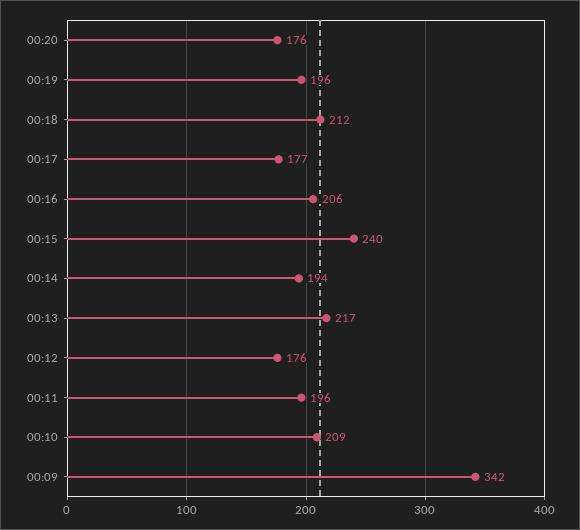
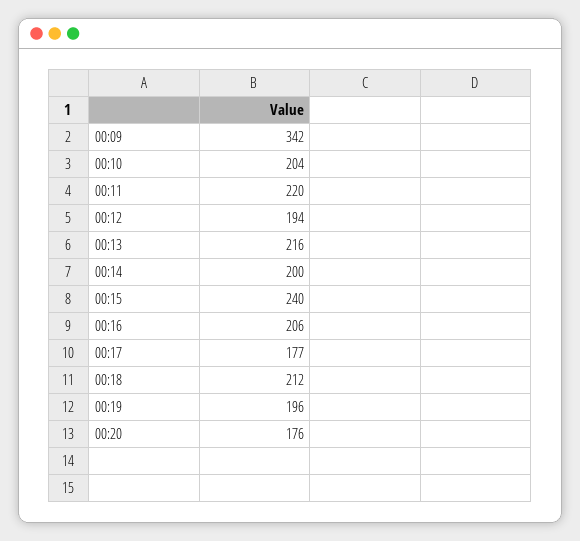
  {
    "00:20": 176,
    "00:19": 196,
    "00:18": 212,
    "00:17": 177,
    "00:16": 206,
    "00:15": 240,
-   "00:14": 194,
+   "00:14": 200,
-   "00:13": 217,
+   "00:13": 216,
-   "00:12": 176,
+   "00:12": 194,
-   "00:11": 196,
+   "00:11": 220,
-   "00:10": 209,
+   "00:10": 204,
    "00:09": 342
  }

